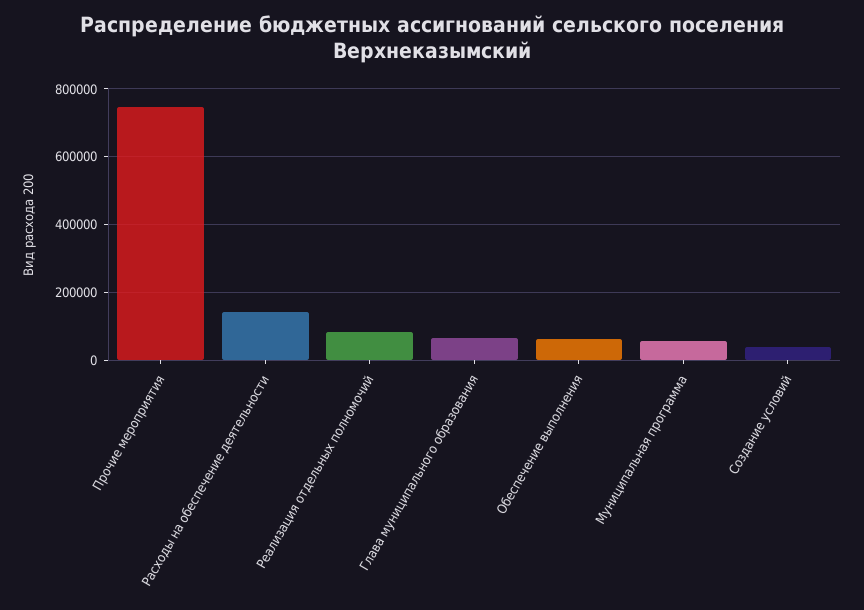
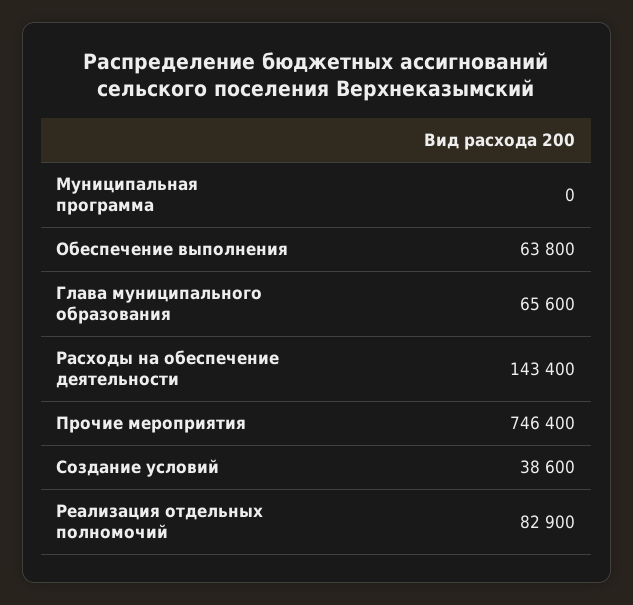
  {
    "Прочие мероприятия": 746400,
    "Расходы на обеспечение деятельности": 143400,
    "Реализация отдельных полномочий": 82900,
    "Глава муниципального образования": 65600,
    "Обеспечение выполнения": 63800,
-   "Муниципальная программа": 60000,
+   "Муниципальная программа": 0,
    "Создание условий": 38600
  }

